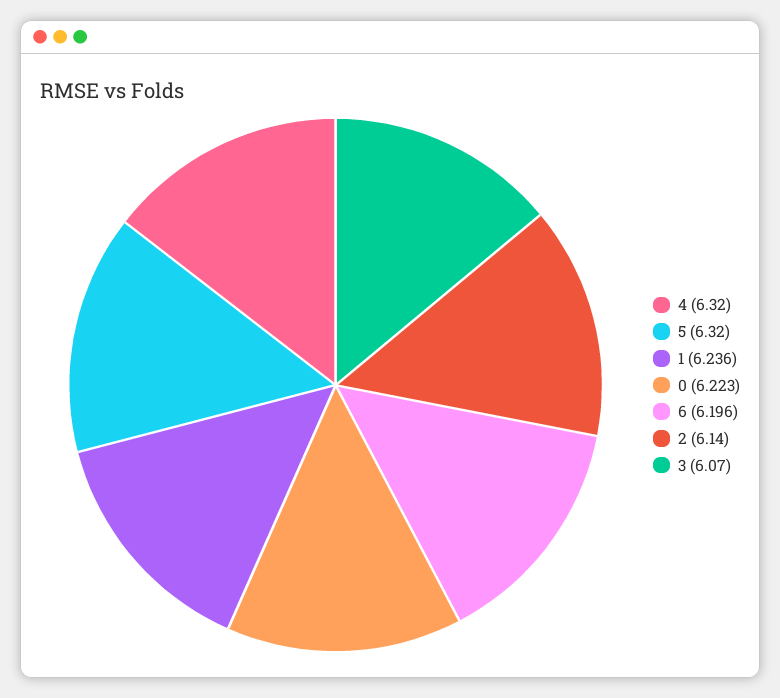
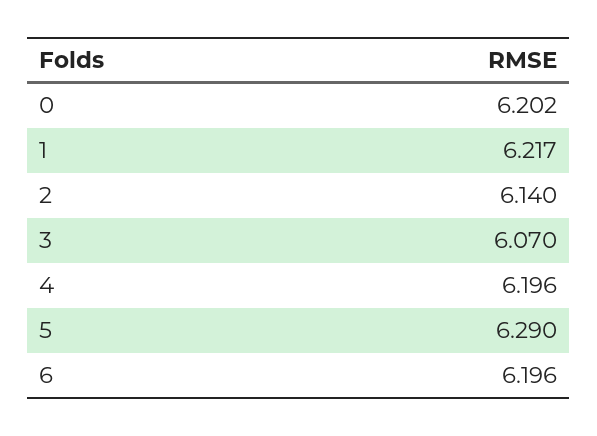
  {
-   "4": 6.32,
+   "4": 6.196,
-   "5": 6.32,
+   "5": 6.29,
-   "1": 6.236,
+   "1": 6.217,
-   "0": 6.223,
+   "0": 6.202,
    "6": 6.196,
    "2": 6.14,
    "3": 6.07
  }

